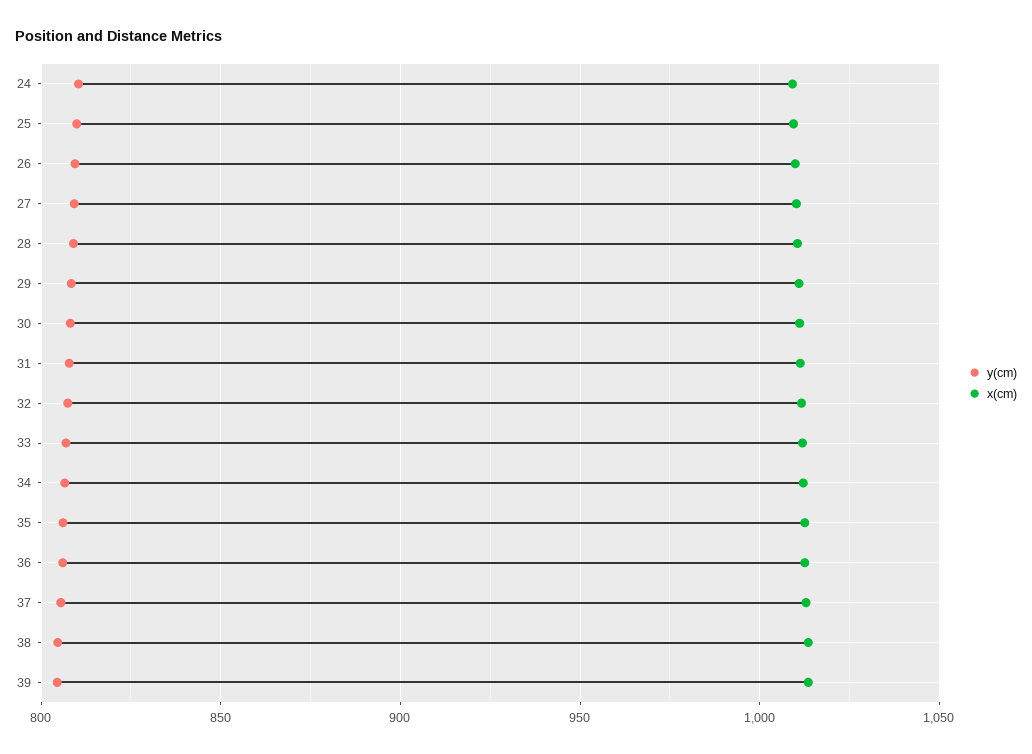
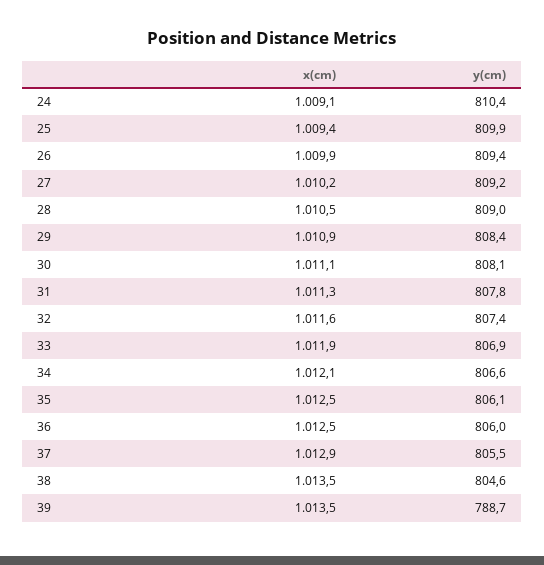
  {
    "y(cm)": {
      "24": 810.4,
      "25": 809.9,
      "26": 809.4,
      "27": 809.2,
      "28": 809,
      "29": 808.4,
      "30": 808.1,
      "31": 807.8,
      "32": 807.4,
      "33": 806.9,
      "34": 806.6,
      "35": 806.1,
      "36": 806,
      "37": 805.5,
      "38": 804.6,
-     "39": 805
+     "39": 788.7
    },
    "x(cm)": {
      "24": 1009.1,
      "25": 1009.4,
      "26": 1009.9,
      "27": 1010.2,
      "28": 1010.5,
      "29": 1010.9,
      "30": 1011.1,
      "31": 1011.3,
      "32": 1011.6,
      "33": 1011.9,
      "34": 1012.1,
      "35": 1012.5,
      "36": 1012.5,
      "37": 1012.9,
      "38": 1013.5,
      "39": 1013.5
    }
  }

